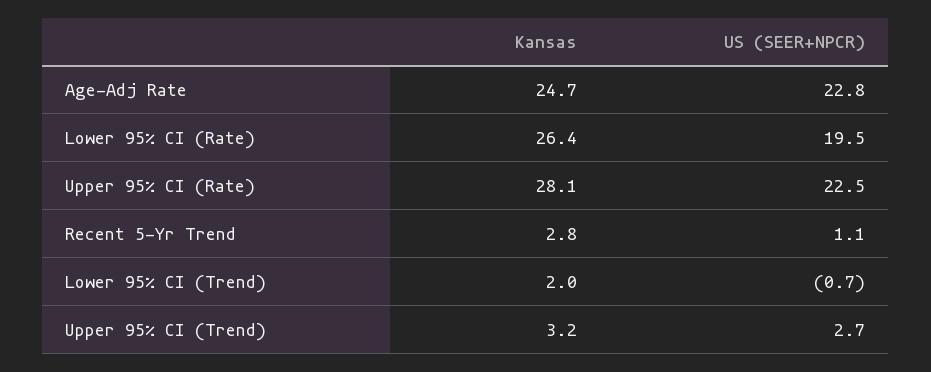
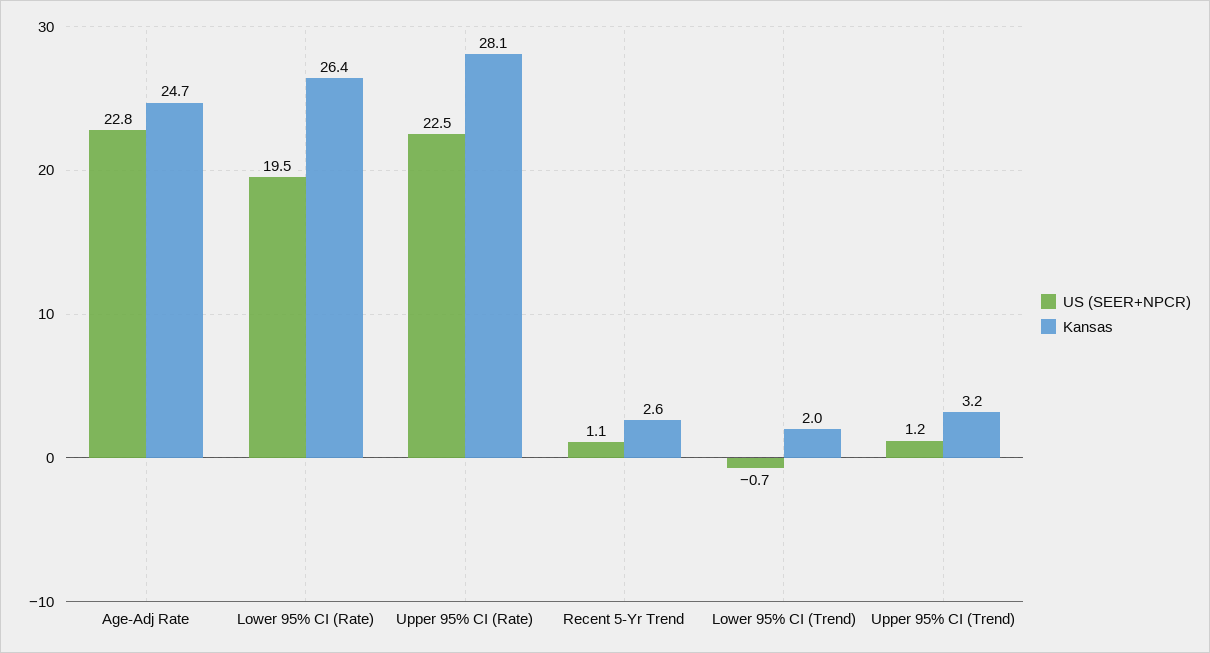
  {
    "Kansas": {
      "Age-Adj Rate": 24.7,
      "Lower 95% CI (Rate)": 26.4,
      "Upper 95% CI (Rate)": 28.1,
-     "Recent 5-Yr Trend": 2.8,
+     "Recent 5-Yr Trend": 2.6,
      "Lower 95% CI (Trend)": 2,
      "Upper 95% CI (Trend)": 3.2
    },
    "US (SEER+NPCR)": {
      "Age-Adj Rate": 22.8,
      "Lower 95% CI (Rate)": 19.5,
      "Upper 95% CI (Rate)": 22.5,
      "Recent 5-Yr Trend": 1.1,
      "Lower 95% CI (Trend)": -0.7,
-     "Upper 95% CI (Trend)": 2.7
+     "Upper 95% CI (Trend)": 1.2
    }
  }

